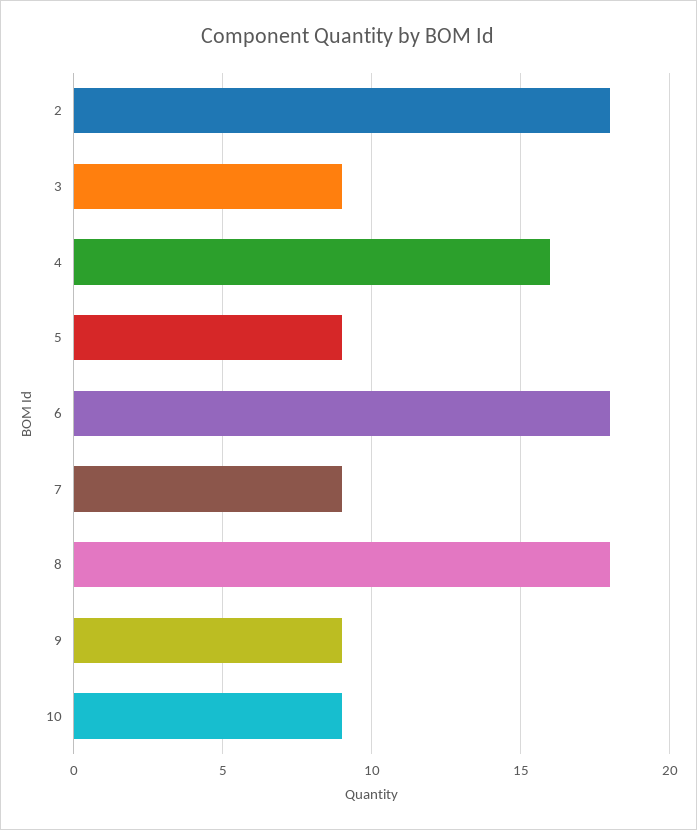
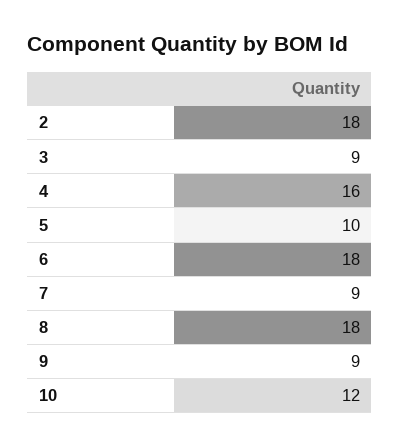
  {
    "2": 18,
    "3": 9,
    "4": 16,
-   "5": 9,
+   "5": 10,
    "6": 18,
    "7": 9,
    "8": 18,
    "9": 9,
-   "10": 9
+   "10": 12
  }

